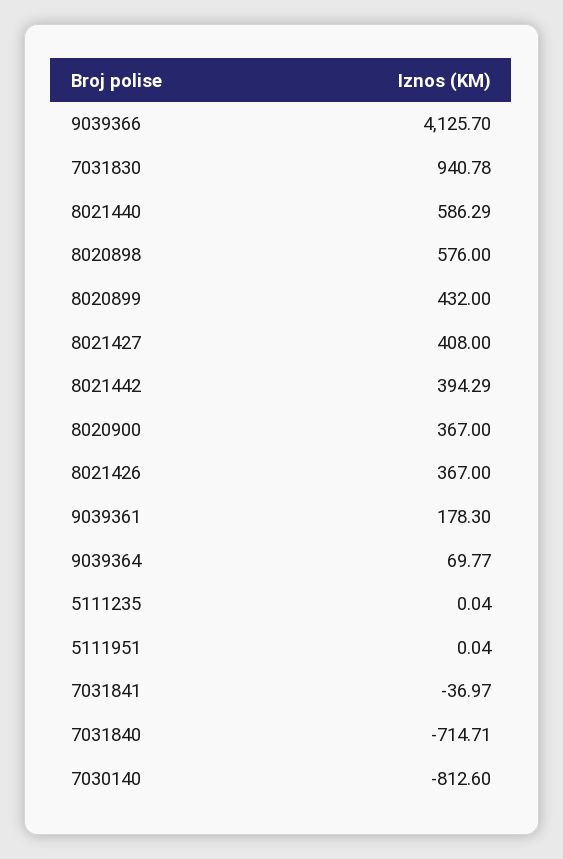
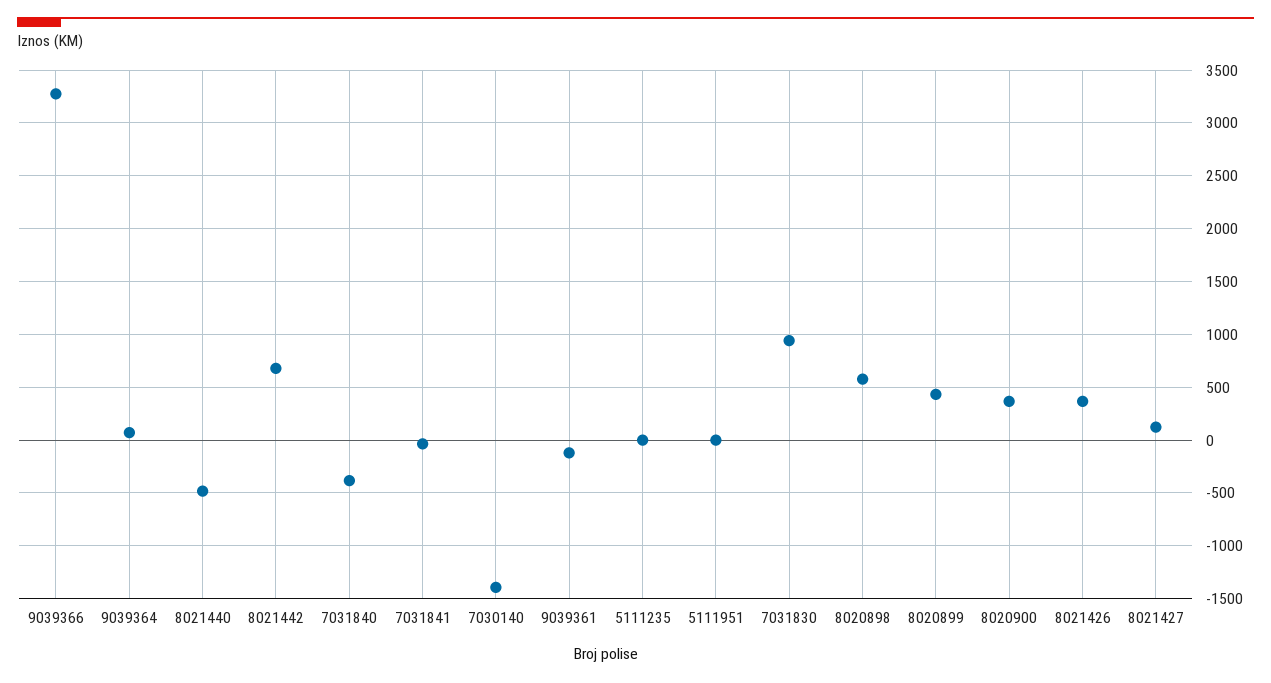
  {
-   "9039366": 4125.7,
+   "9039366": 3300,
    "7031830": 940.78,
-   "8021440": 586.29,
+   "8021440": -500,
    "8020898": 576,
    "8020899": 432,
-   "8021427": 408,
+   "8021427": 100,
-   "8021442": 394.29,
+   "8021442": 700,
    "8020900": 367,
    "8021426": 367,
-   "9039361": 178.3,
+   "9039361": -100,
    "9039364": 69.77,
    "5111235": 0.04,
    "5111951": 0.04,
    "7031841": -36.97,
-   "7031840": -714.71,
+   "7031840": -400,
-   "7030140": -812.6
+   "7030140": -1400
  }

